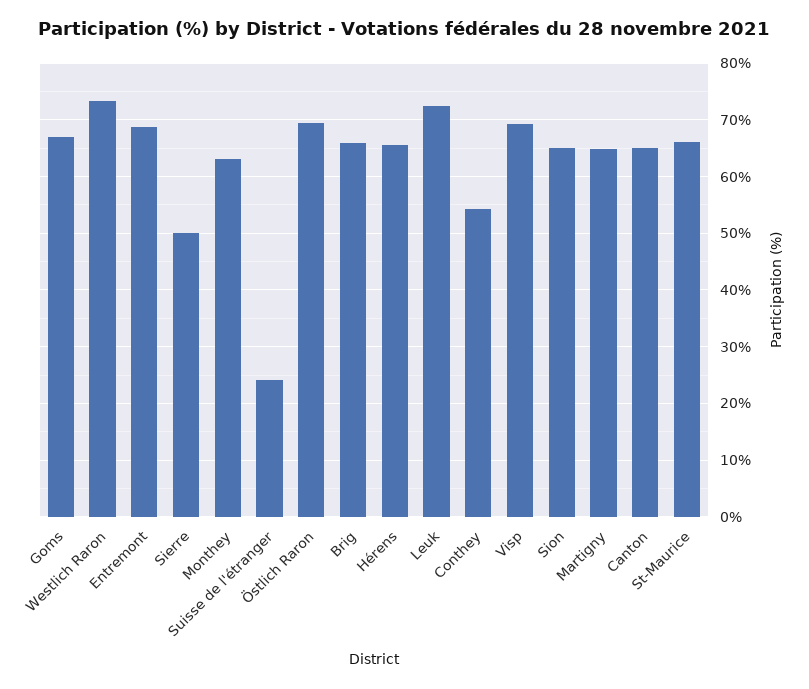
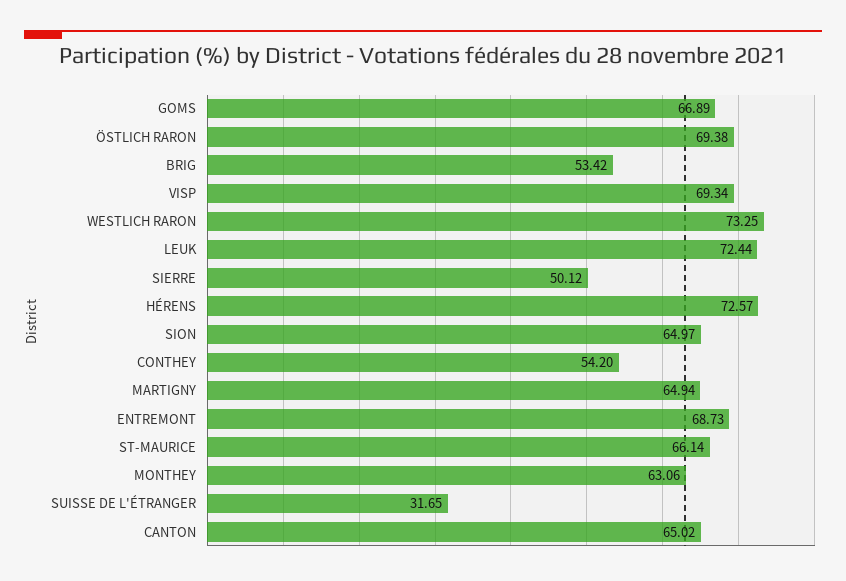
  {
    "Goms": 66.89,
    "Westlich Raron": 73.25,
    "Entremont": 68.73,
    "Sierre": 50.12,
    "Monthey": 63.06,
-   "Suisse de l'étranger": 24,
+   "Suisse de l'étranger": 31.65,
    "Östlich Raron": 69.38,
-   "Brig": 66,
+   "Brig": 53.42,
-   "Hérens": 66,
+   "Hérens": 72.57,
    "Leuk": 72.44,
    "Conthey": 54.2,
    "Visp": 69.34,
    "Sion": 64.97,
    "Martigny": 64.94,
    "Canton": 65.02,
    "St-Maurice": 66.14
  }

